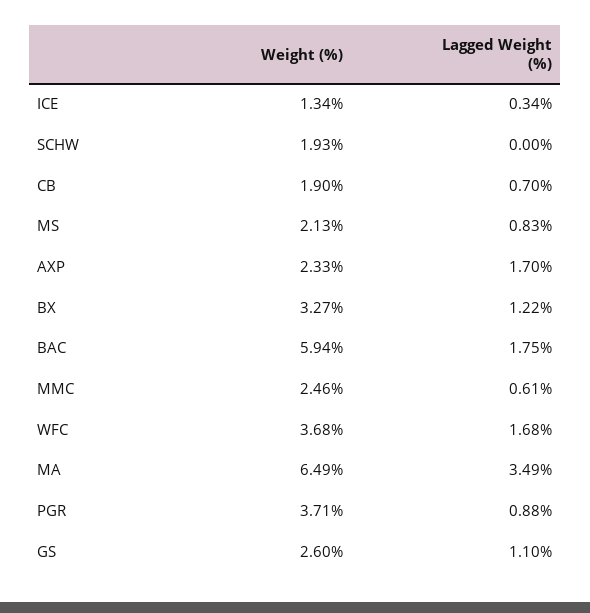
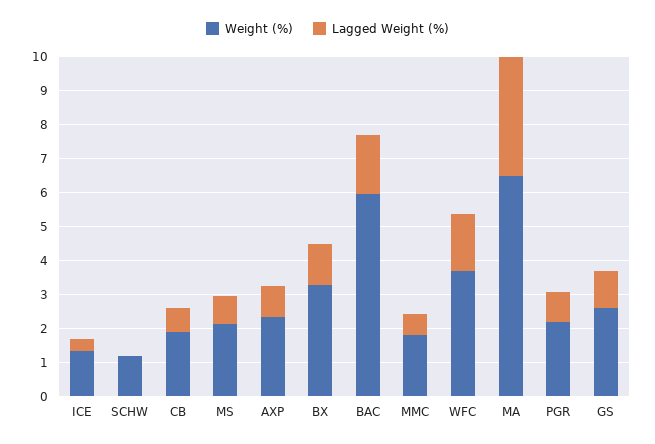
  {
    "Weight (%)": {
      "ICE": 1.34,
-     "SCHW": 1.93,
+     "SCHW": 1.25,
      "CB": 1.9,
      "MS": 2.13,
      "AXP": 2.33,
      "BX": 3.27,
      "BAC": 5.94,
-     "MMC": 2.46,
+     "MMC": 1.75,
      "WFC": 3.68,
      "MA": 6.49,
-     "PGR": 3.71,
+     "PGR": 2.25,
      "GS": 2.6
    },
    "Lagged Weight (%)": {
      "ICE": 0.34,
      "SCHW": 0,
      "CB": 0.7,
      "MS": 0.83,
-     "AXP": 1.7,
+     "AXP": 1,
      "BX": 1.22,
      "BAC": 1.75,
      "MMC": 0.61,
      "WFC": 1.68,
      "MA": 3.49,
      "PGR": 0.88,
      "GS": 1.1
    }
  }

